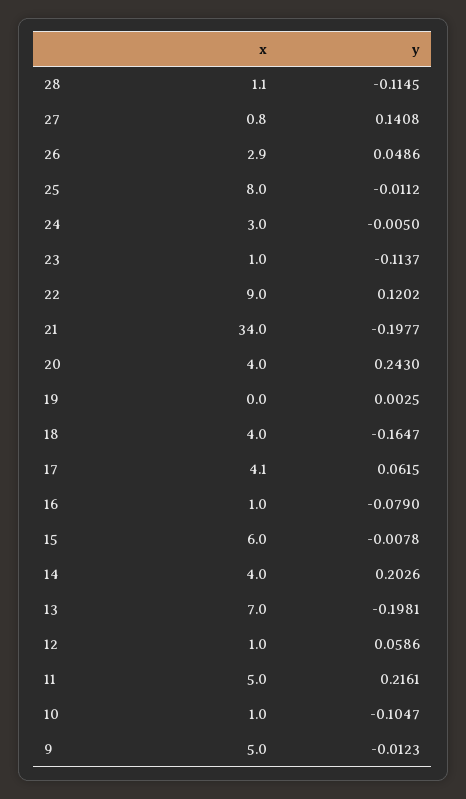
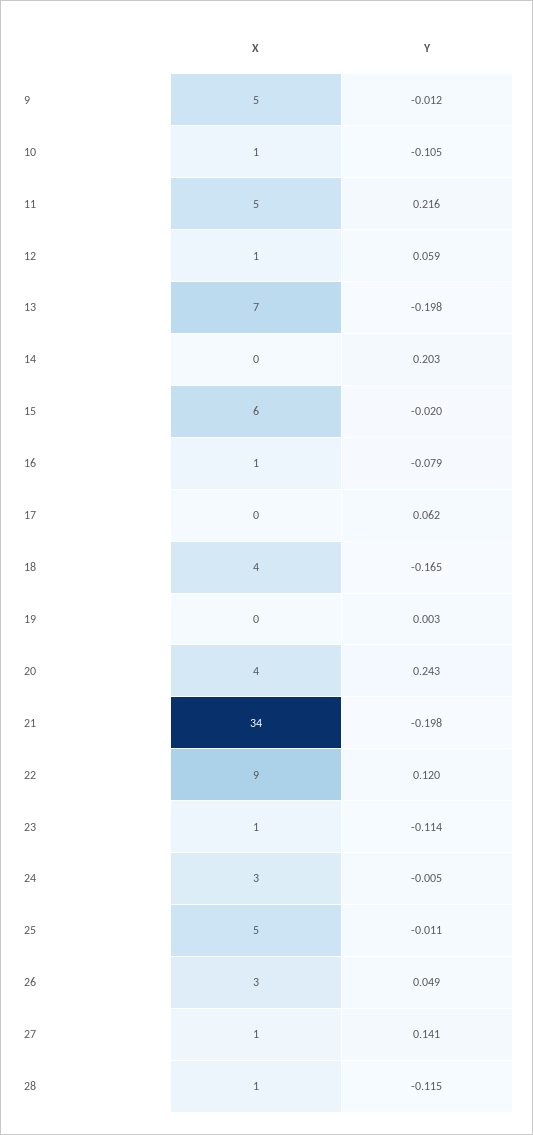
  {
    "x": {
      "28": 1.1,
      "27": 0.8,
      "26": 2.9,
-     "25": 8,
+     "25": 5,
      "24": 3,
      "23": 1,
      "22": 9,
      "21": 34,
      "20": 4,
      "19": 0,
      "18": 4,
-     "17": 4.1,
+     "17": 0,
      "16": 1,
      "15": 6,
-     "14": 4,
+     "14": 0,
      "13": 7,
      "12": 1,
      "11": 5,
      "10": 1,
      "9": 5
    },
    "y": {
      "28": -0.1145,
      "27": 0.1408,
      "26": 0.0486,
      "25": -0.0112,
      "24": -0.005,
      "23": -0.1137,
      "22": 0.1202,
      "21": -0.1977,
      "20": 0.243,
      "19": 0.0025,
      "18": -0.1647,
      "17": 0.0615,
      "16": -0.079,
-     "15": -0.0078,
+     "15": -0.02,
      "14": 0.2026,
      "13": -0.1981,
      "12": 0.0586,
      "11": 0.2161,
      "10": -0.1047,
      "9": -0.0123
    }
  }

